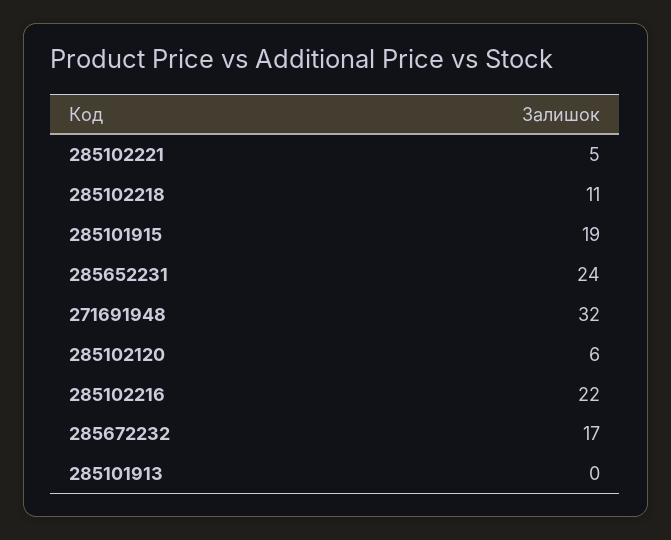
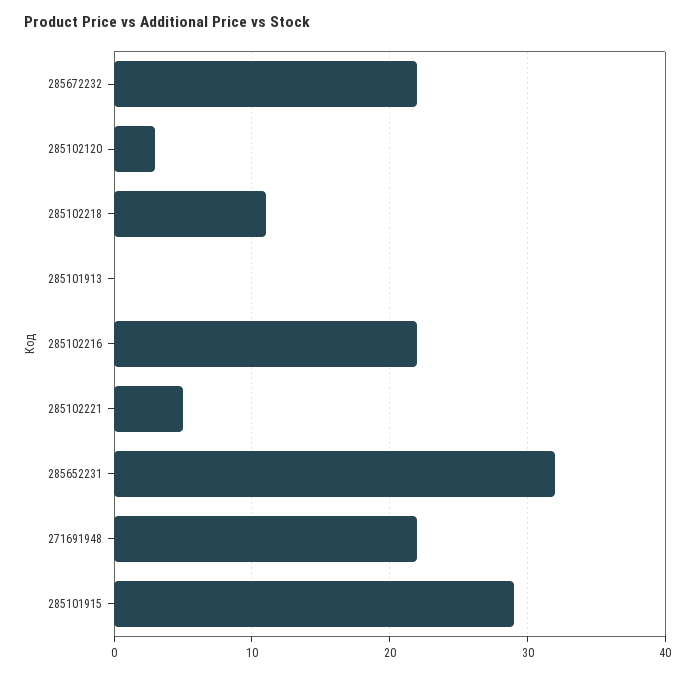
  {
    "285102221": 5,
    "285102218": 11,
-   "285101915": 19,
+   "285101915": 29,
-   "285652231": 24,
+   "285652231": 32,
-   "271691948": 32,
+   "271691948": 22,
-   "285102120": 6,
+   "285102120": 3,
    "285102216": 22,
-   "285672232": 17,
+   "285672232": 22,
    "285101913": 0
  }

